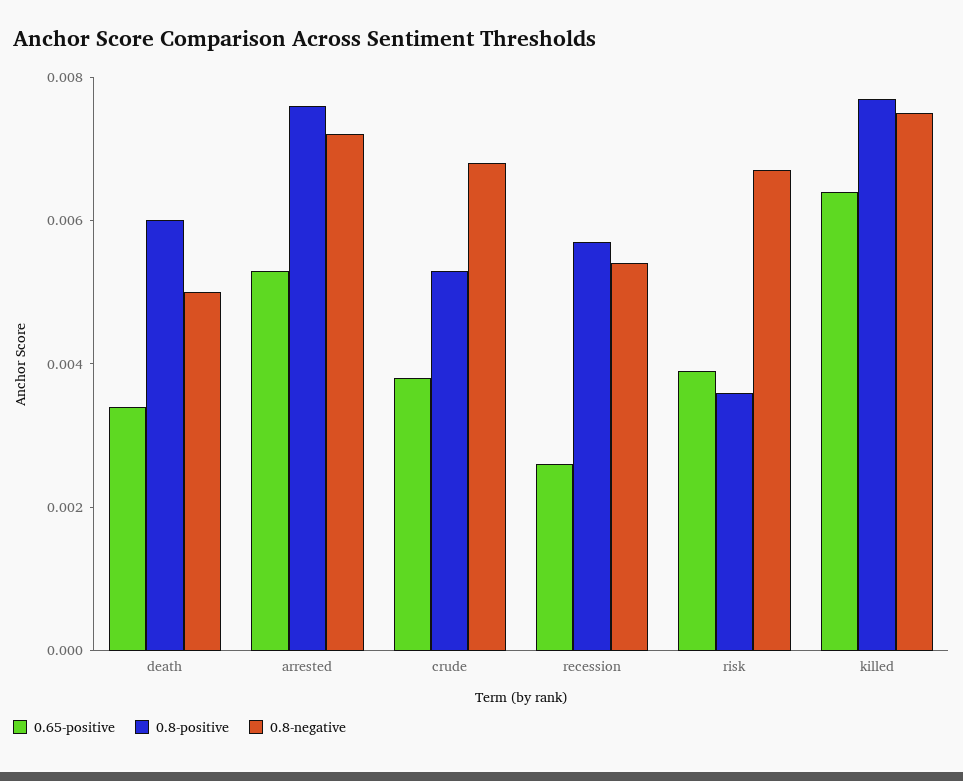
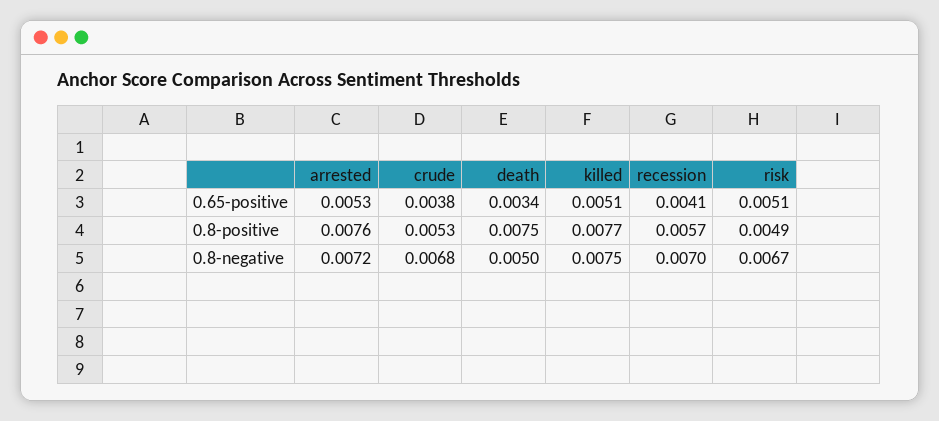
  {
    "0.65-positive": {
      "death": 0.0034,
      "arrested": 0.0053,
      "crude": 0.0038,
-     "recession": 0.0025,
+     "recession": 0.0041,
-     "risk": 0.004,
+     "risk": 0.0051,
-     "killed": 0.0065
+     "killed": 0.0051
    },
    "0.8-positive": {
-     "death": 0.006,
+     "death": 0.0075,
      "arrested": 0.0076,
      "crude": 0.0053,
      "recession": 0.0057,
-     "risk": 0.0035,
+     "risk": 0.0049,
      "killed": 0.0077
    },
    "0.8-negative": {
      "death": 0.005,
      "arrested": 0.0072,
      "crude": 0.0068,
-     "recession": 0.0055,
+     "recession": 0.007,
      "risk": 0.0067,
      "killed": 0.0075
    }
  }

